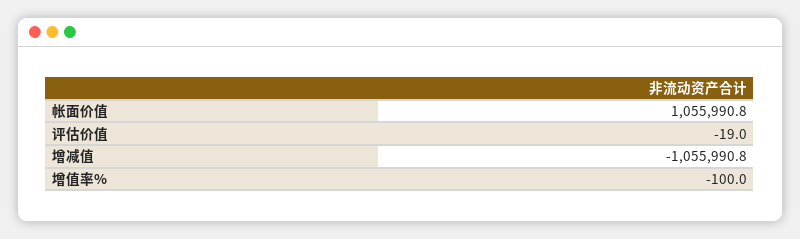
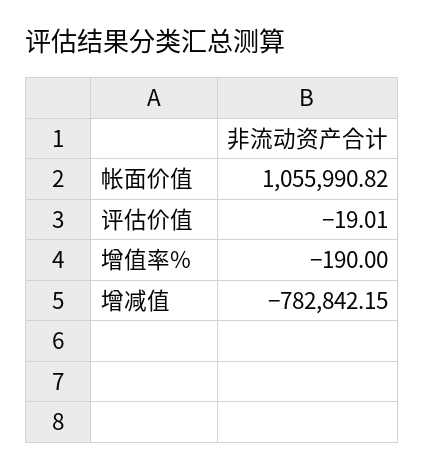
  {
    "帐面价值": 1055990.82,
    "评估价值": -19.01,
-   "增减值": -1055990.8,
+   "增减值": -782842.15,
-   "增值率%": -100
+   "增值率%": -190
  }

